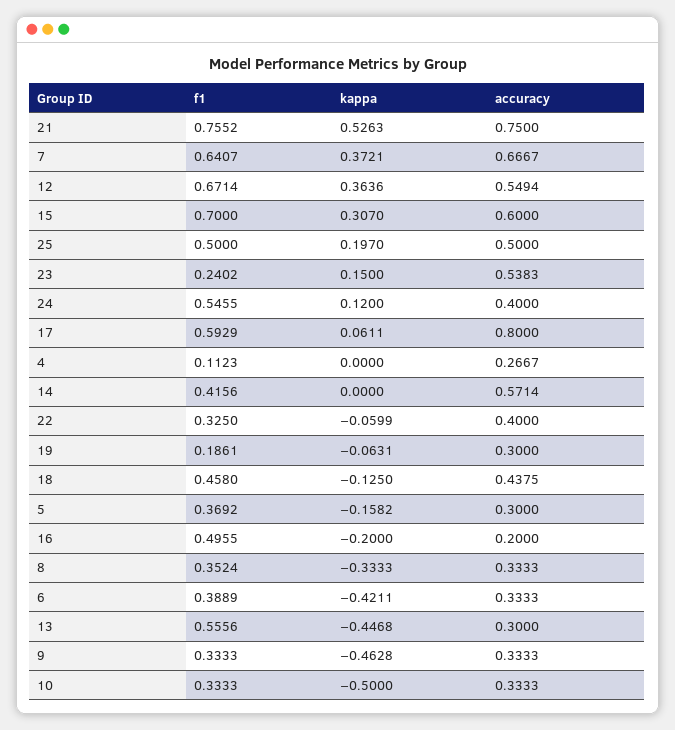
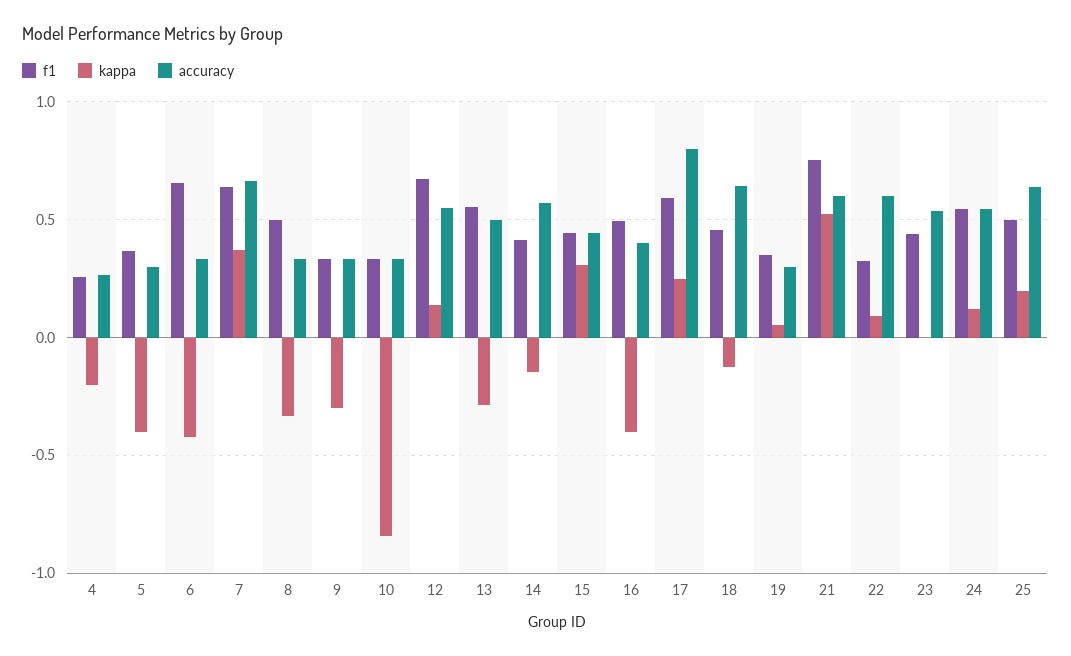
  {
    "f1": {
      "21": 0.7552,
      "7": 0.6407,
      "12": 0.6714,
-     "15": 0.7,
+     "15": 0.45,
      "25": 0.5,
-     "23": 0.2402,
+     "23": 0.45,
      "24": 0.5455,
      "17": 0.5929,
-     "4": 0.1123,
+     "4": 0.25,
      "14": 0.4156,
      "22": 0.325,
-     "19": 0.1861,
+     "19": 0.35,
      "18": 0.458,
      "5": 0.3692,
      "16": 0.4955,
-     "8": 0.3524,
+     "8": 0.5,
-     "6": 0.3889,
+     "6": 0.65,
      "13": 0.5556,
      "9": 0.3333,
      "10": 0.3333
    },
    "kappa": {
      "21": 0.5263,
      "7": 0.3721,
-     "12": 0.3636,
+     "12": 0.15,
      "15": 0.307,
      "25": 0.197,
-     "23": 0.15,
+     "23": 0,
      "24": 0.12,
-     "17": 0.0611,
+     "17": 0.25,
-     "4": 0,
+     "4": -0.2,
-     "14": 0,
+     "14": -0.15,
-     "22": -0.0599,
+     "22": 0.1,
-     "19": -0.0631,
+     "19": 0.05,
      "18": -0.125,
-     "5": -0.1582,
+     "5": -0.4,
-     "16": -0.2,
+     "16": -0.4,
      "8": -0.3333,
      "6": -0.4211,
-     "13": -0.4468,
+     "13": -0.3,
-     "9": -0.4628,
+     "9": -0.3,
-     "10": -0.5
+     "10": -0.85
    },
    "accuracy": {
-     "21": 0.75,
+     "21": 0.6,
      "7": 0.6667,
      "12": 0.5494,
-     "15": 0.6,
+     "15": 0.45,
-     "25": 0.5,
+     "25": 0.65,
      "23": 0.5383,
-     "24": 0.4,
+     "24": 0.55,
      "17": 0.8,
      "4": 0.2667,
      "14": 0.5714,
-     "22": 0.4,
+     "22": 0.6,
      "19": 0.3,
-     "18": 0.4375,
+     "18": 0.65,
      "5": 0.3,
-     "16": 0.2,
+     "16": 0.4,
      "8": 0.3333,
      "6": 0.3333,
-     "13": 0.3,
+     "13": 0.5,
      "9": 0.3333,
      "10": 0.3333
    }
  }

